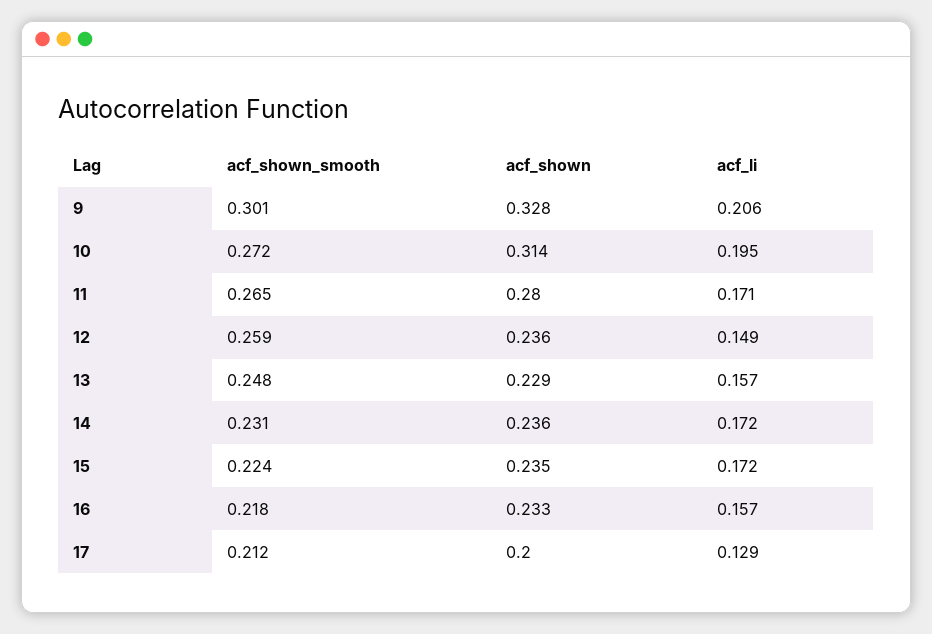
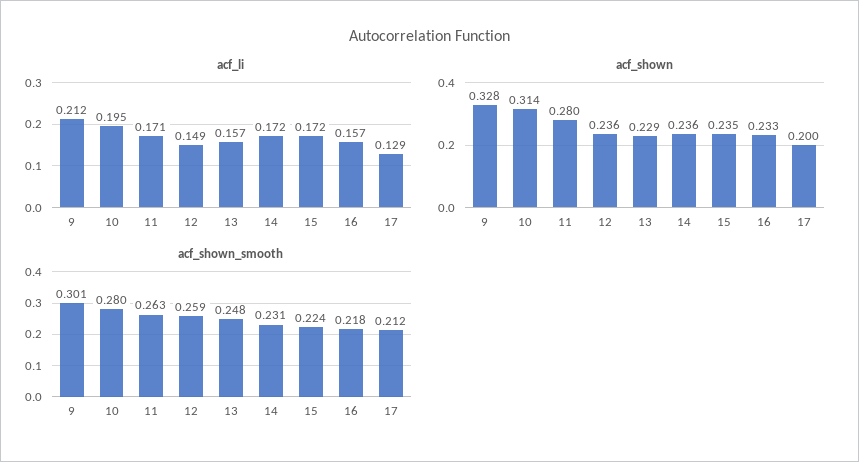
  {
    "acf_shown_smooth": {
      "9": 0.301,
-     "10": 0.272,
+     "10": 0.28,
-     "11": 0.265,
+     "11": 0.263,
      "12": 0.259,
      "13": 0.248,
      "14": 0.231,
      "15": 0.224,
      "16": 0.218,
      "17": 0.212
    },
    "acf_shown": {
      "9": 0.328,
      "10": 0.314,
      "11": 0.28,
      "12": 0.236,
      "13": 0.229,
      "14": 0.236,
      "15": 0.235,
      "16": 0.233,
      "17": 0.2
    },
    "acf_li": {
-     "9": 0.206,
+     "9": 0.212,
      "10": 0.195,
      "11": 0.171,
      "12": 0.149,
      "13": 0.157,
      "14": 0.172,
      "15": 0.172,
      "16": 0.157,
      "17": 0.129
    }
  }

